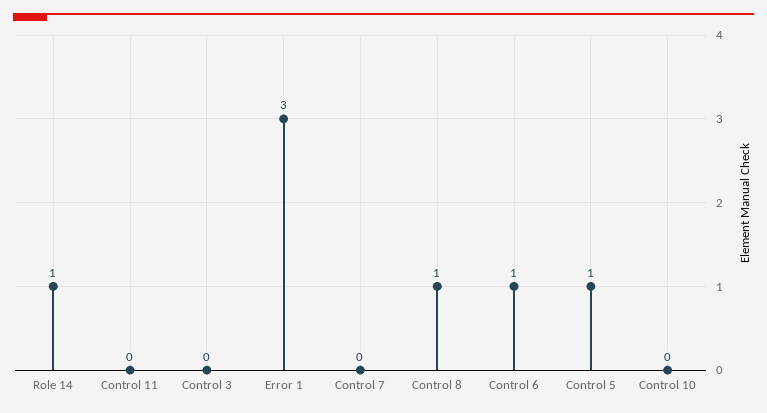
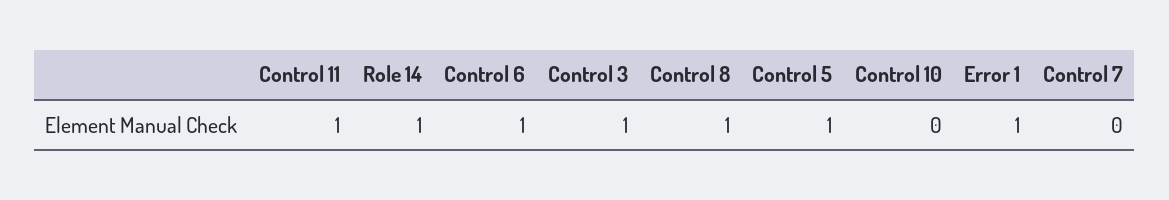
  {
    "Role 14": 1,
-   "Control 11": 0,
+   "Control 11": 1,
-   "Control 3": 0,
+   "Control 3": 1,
-   "Error 1": 3,
+   "Error 1": 1,
    "Control 7": 0,
    "Control 8": 1,
    "Control 6": 1,
    "Control 5": 1,
    "Control 10": 0
  }

